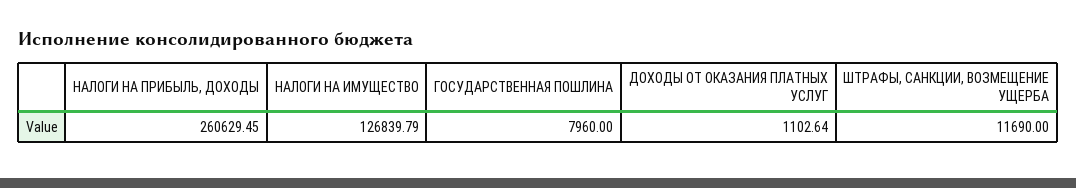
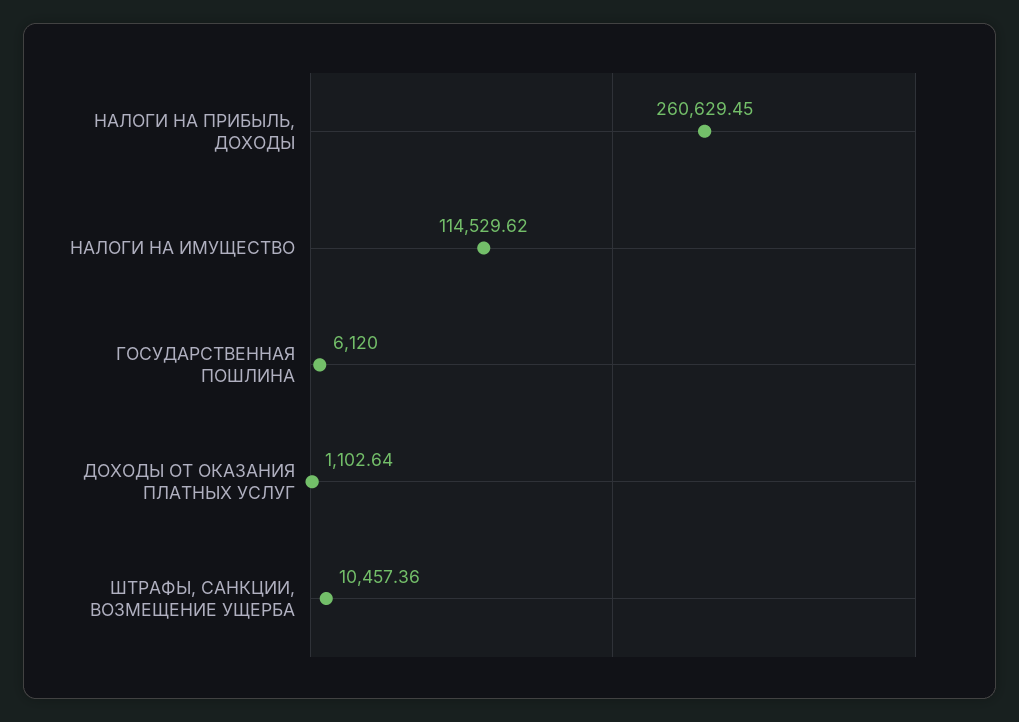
  {
    "НАЛОГИ НА ПРИБЫЛЬ, ДОХОДЫ": 260629.45,
-   "НАЛОГИ НА ИМУЩЕСТВО": 126839.79,
+   "НАЛОГИ НА ИМУЩЕСТВО": 114529.62,
-   "ГОСУДАРСТВЕННАЯ ПОШЛИНА": 7960,
+   "ГОСУДАРСТВЕННАЯ ПОШЛИНА": 6120,
    "ДОХОДЫ ОТ ОКАЗАНИЯ ПЛАТНЫХ УСЛУГ": 1102.64,
-   "ШТРАФЫ, САНКЦИИ, ВОЗМЕЩЕНИЕ УЩЕРБА": 11690
+   "ШТРАФЫ, САНКЦИИ, ВОЗМЕЩЕНИЕ УЩЕРБА": 10457.36
  }

